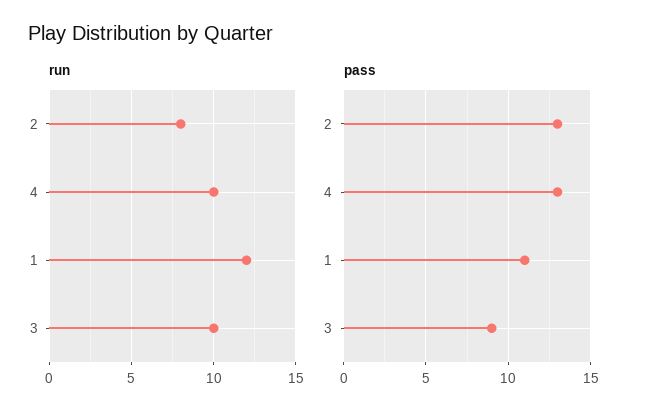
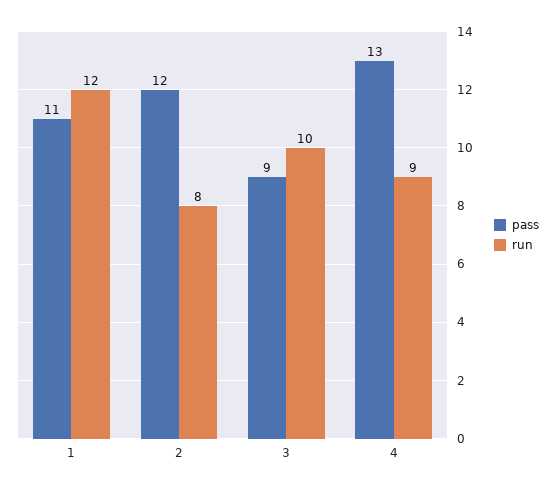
  {
    "run": {
      "2": 8,
-     "4": 10,
+     "4": 9,
      "1": 12,
      "3": 10
    },
    "pass": {
-     "2": 13,
+     "2": 12,
      "4": 13,
      "1": 11,
      "3": 9
    }
  }

